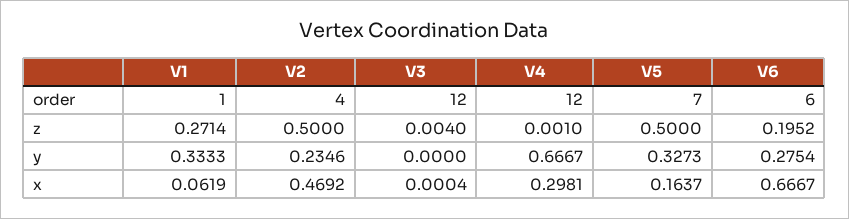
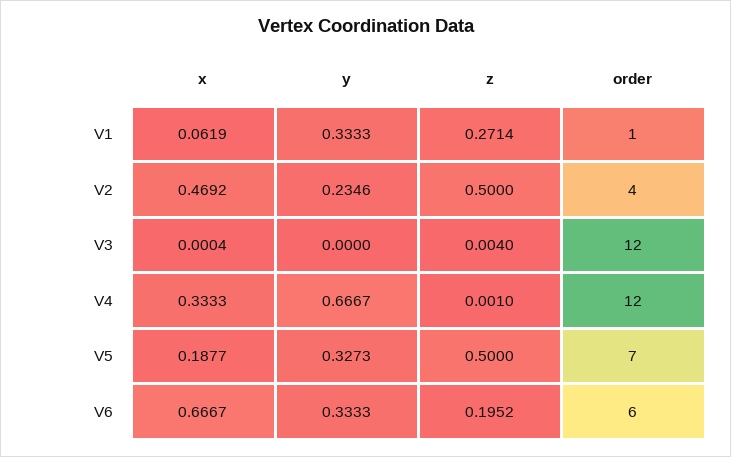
  {
    "V1": {
      "order": 1,
      "z": 0.2714,
      "y": 0.3333,
      "x": 0.0619
    },
    "V2": {
      "order": 4,
      "z": 0.5,
      "y": 0.2346,
      "x": 0.4692
    },
    "V3": {
      "order": 12,
      "z": 0.004,
      "y": 0,
      "x": 0.0004
    },
    "V4": {
      "order": 12,
      "z": 0.001,
      "y": 0.6667,
-     "x": 0.2981
+     "x": 0.3333
    },
    "V5": {
      "order": 7,
      "z": 0.5,
      "y": 0.3273,
-     "x": 0.1637
+     "x": 0.1877
    },
    "V6": {
      "order": 6,
      "z": 0.1952,
-     "y": 0.2754,
+     "y": 0.3333,
      "x": 0.6667
    }
  }

